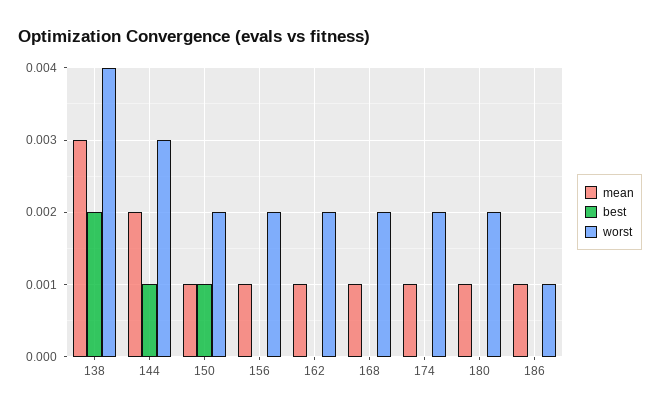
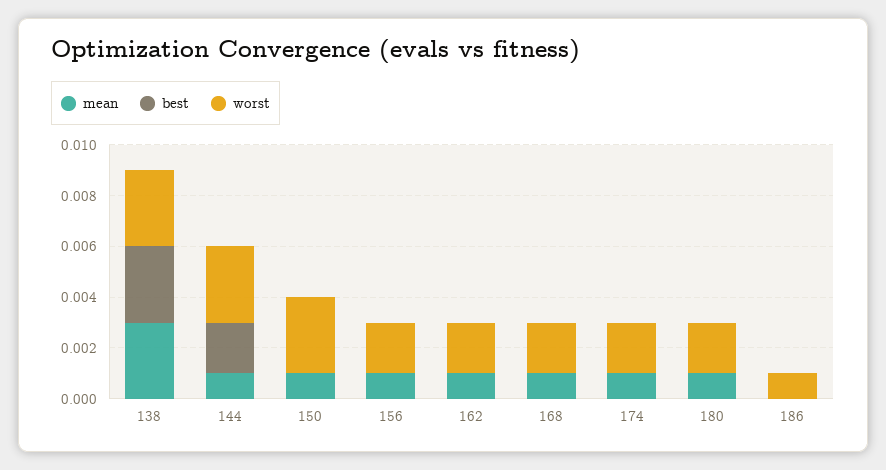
  {
    "mean": {
      "138": 0.003,
-     "144": 0.002,
+     "144": 0.001,
      "150": 0.001,
      "156": 0.001,
      "162": 0.001,
      "168": 0.001,
      "174": 0.001,
      "180": 0.001,
-     "186": 0.001
+     "186": 0
    },
    "best": {
-     "138": 0.002,
+     "138": 0.003,
-     "144": 0.001,
+     "144": 0.002,
-     "150": 0.001,
+     "150": 0,
      "156": 0,
      "162": 0,
      "168": 0,
      "174": 0,
      "180": 0,
      "186": 0
    },
    "worst": {
-     "138": 0.004,
+     "138": 0.003,
      "144": 0.003,
-     "150": 0.002,
+     "150": 0.003,
      "156": 0.002,
      "162": 0.002,
      "168": 0.002,
      "174": 0.002,
      "180": 0.002,
      "186": 0.001
    }
  }

